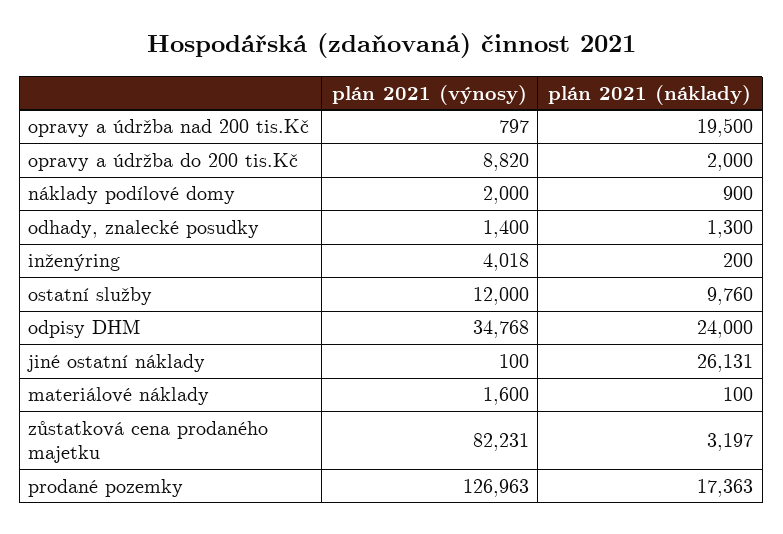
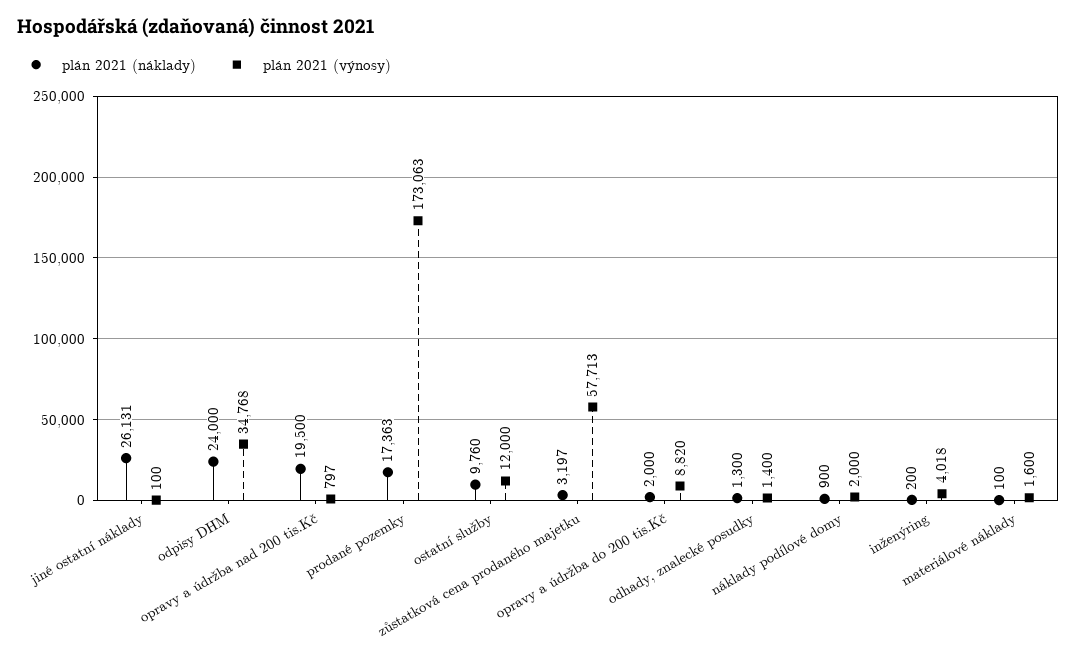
  {
    "plán 2021 (výnosy)": {
      "opravy a údržba nad 200 tis.Kč": 797,
      "opravy a údržba do 200 tis.Kč": 8820,
      "náklady podílové domy": 2000,
      "odhady, znalecké posudky": 1400,
      "inženýring": 4018,
      "ostatní služby": 12000,
      "odpisy DHM": 34768,
      "jiné ostatní náklady": 100,
      "materiálové náklady": 1600,
-     "zůstatková cena prodaného majetku": 82231,
+     "zůstatková cena prodaného majetku": 57713,
-     "prodané pozemky": 126963
+     "prodané pozemky": 173063
    },
    "plán 2021 (náklady)": {
      "opravy a údržba nad 200 tis.Kč": 19500,
      "opravy a údržba do 200 tis.Kč": 2000,
      "náklady podílové domy": 900,
      "odhady, znalecké posudky": 1300,
      "inženýring": 200,
      "ostatní služby": 9760,
      "odpisy DHM": 24000,
      "jiné ostatní náklady": 26131,
      "materiálové náklady": 100,
      "zůstatková cena prodaného majetku": 3197,
      "prodané pozemky": 17363
    }
  }

